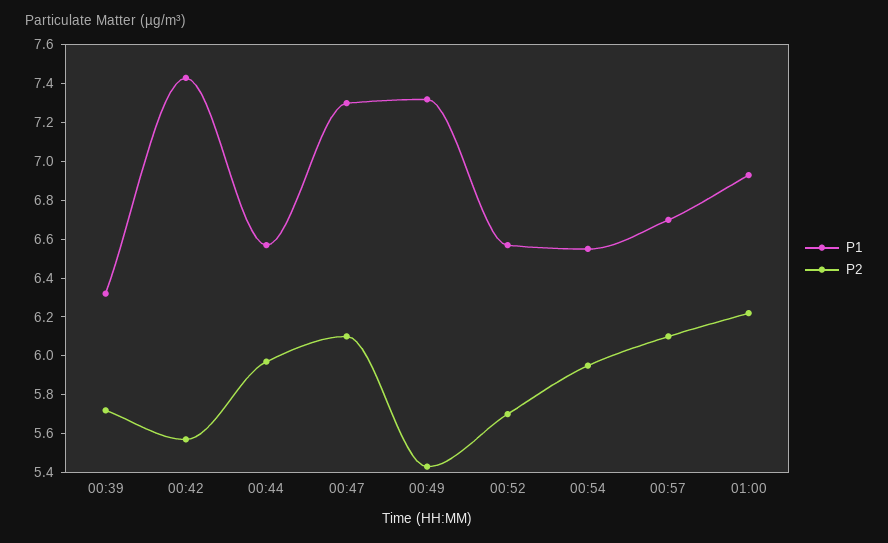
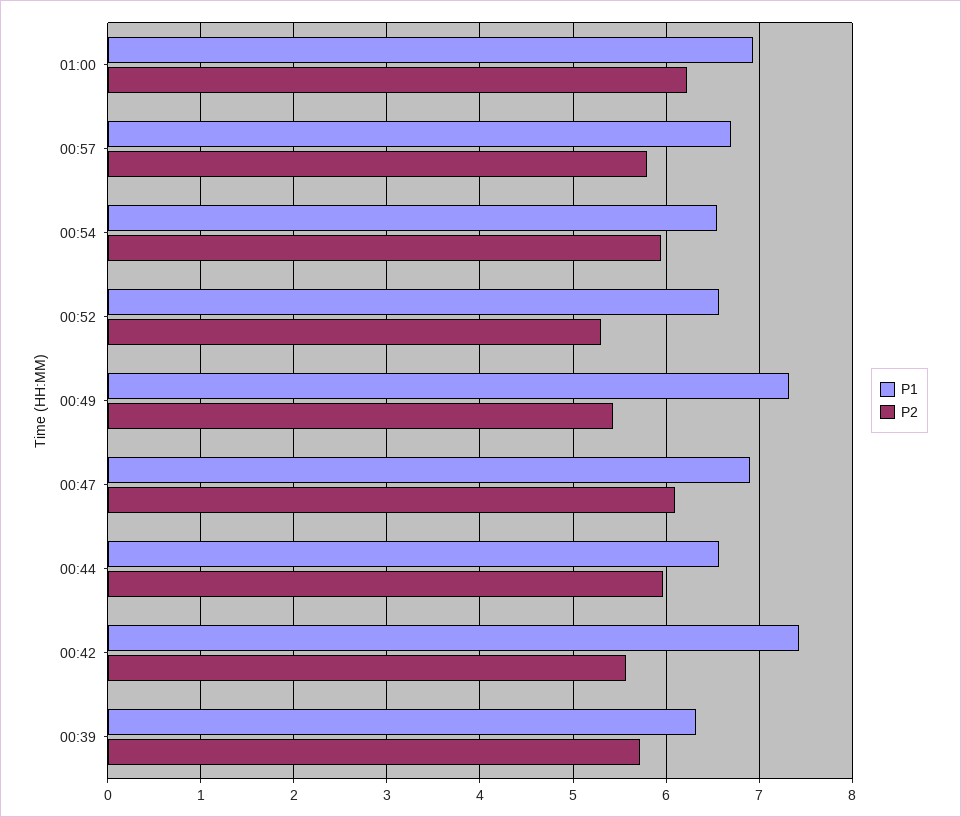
  {
    "P1": {
      "00:39": 6.3,
      "00:42": 7.45,
      "00:44": 6.55,
-     "00:47": 7.3,
+     "00:47": 6.9,
      "00:49": 7.3,
      "00:52": 6.55,
      "00:54": 6.55,
      "00:57": 6.7,
      "01:00": 6.95
    },
    "P2": {
      "00:39": 5.7,
      "00:42": 5.55,
      "00:44": 5.95,
      "00:47": 6.1,
      "00:49": 5.45,
-     "00:52": 5.7,
+     "00:52": 5.3,
      "00:54": 5.95,
-     "00:57": 6.1,
+     "00:57": 5.8,
      "01:00": 6.2
    }
  }

